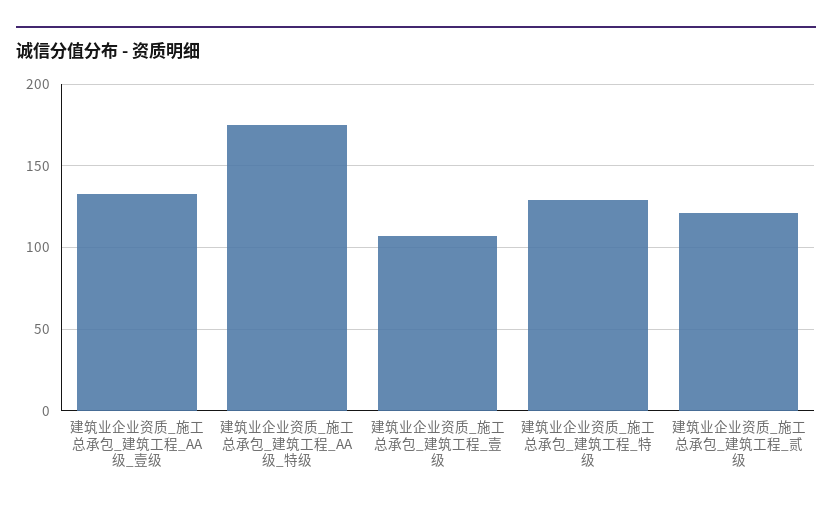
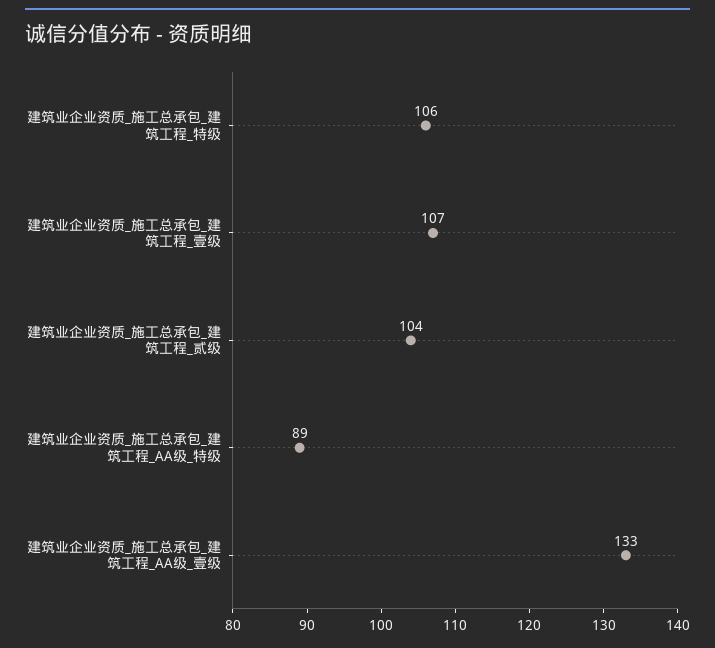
  {
    "建筑业企业资质_施工总承包_建筑工程_AA级_壹级": 133,
-   "建筑业企业资质_施工总承包_建筑工程_AA级_特级": 175,
+   "建筑业企业资质_施工总承包_建筑工程_AA级_特级": 89,
    "建筑业企业资质_施工总承包_建筑工程_壹级": 107,
-   "建筑业企业资质_施工总承包_建筑工程_特级": 130,
+   "建筑业企业资质_施工总承包_建筑工程_特级": 106,
-   "建筑业企业资质_施工总承包_建筑工程_贰级": 120
+   "建筑业企业资质_施工总承包_建筑工程_贰级": 104
  }

